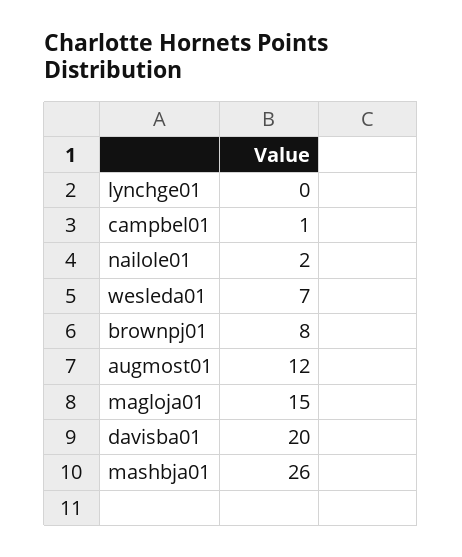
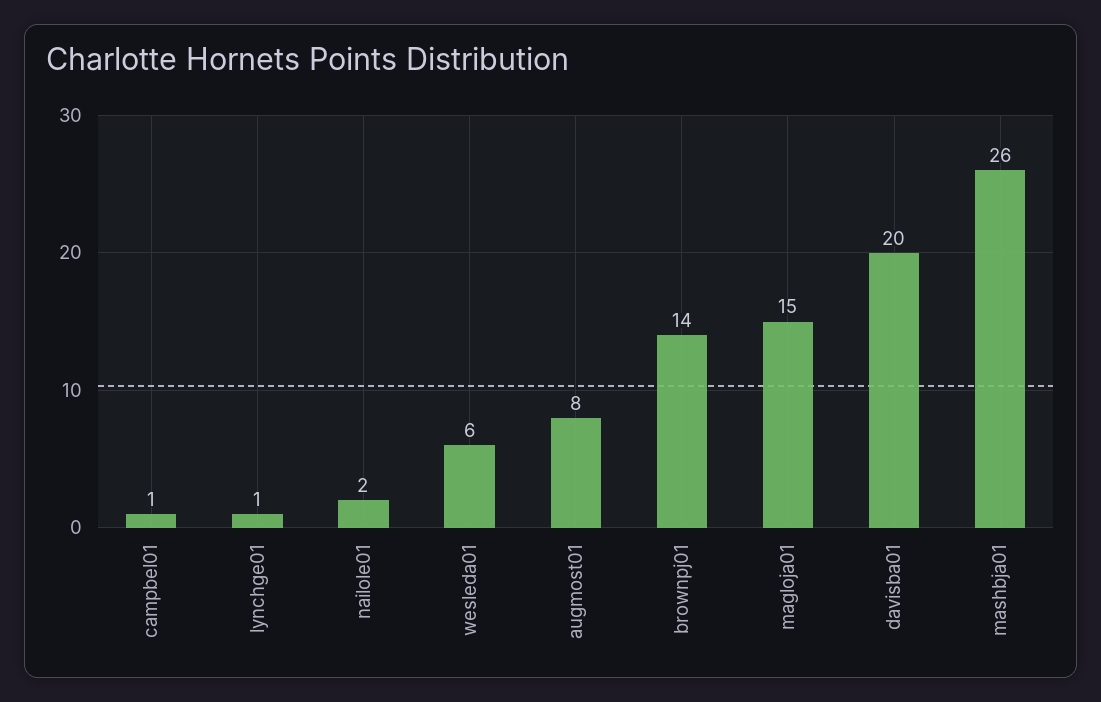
  {
-   "lynchge01": 0,
+   "lynchge01": 1,
    "campbel01": 1,
    "nailole01": 2,
-   "wesleda01": 7,
+   "wesleda01": 6,
-   "brownpj01": 8,
+   "brownpj01": 14,
-   "augmost01": 12,
+   "augmost01": 8,
    "magloja01": 15,
    "davisba01": 20,
    "mashbja01": 26
  }

